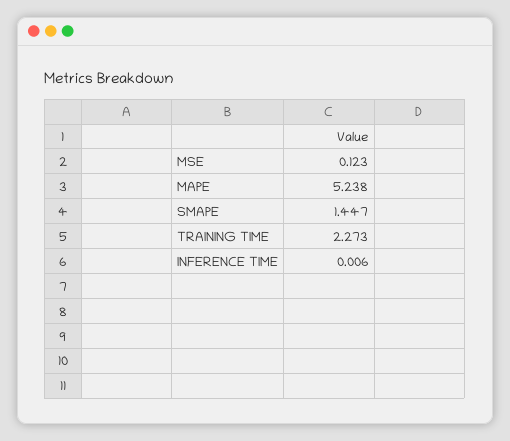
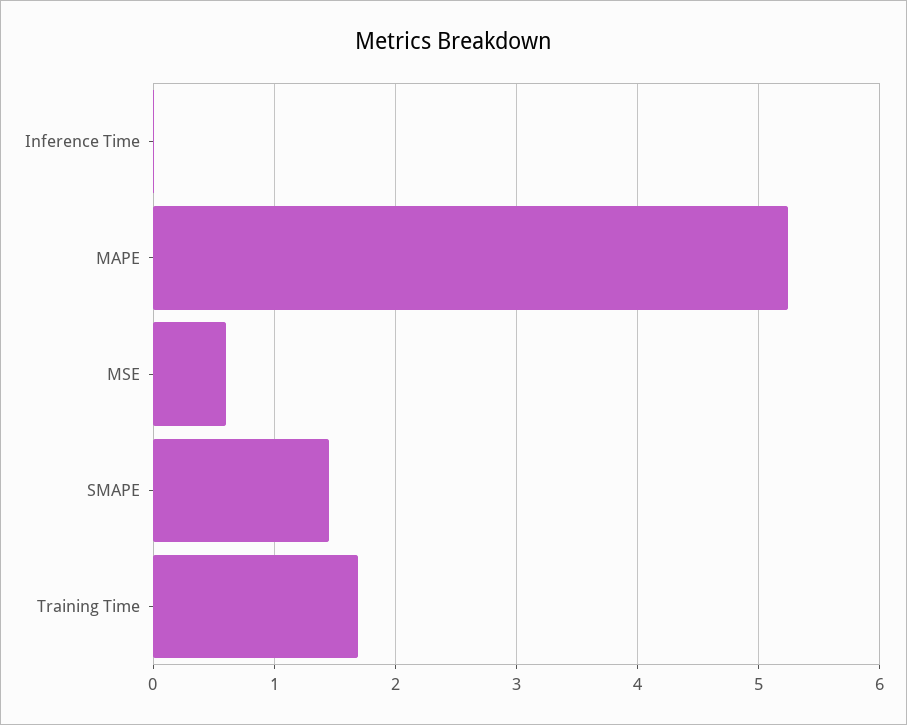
  {
-   "MSE": 0.123,
+   "MSE": 0.6,
    "MAPE": 5.238,
    "SMAPE": 1.447,
-   "TRAINING TIME": 2.273,
+   "TRAINING TIME": 1.7,
    "INFERENCE TIME": 0.006
  }

